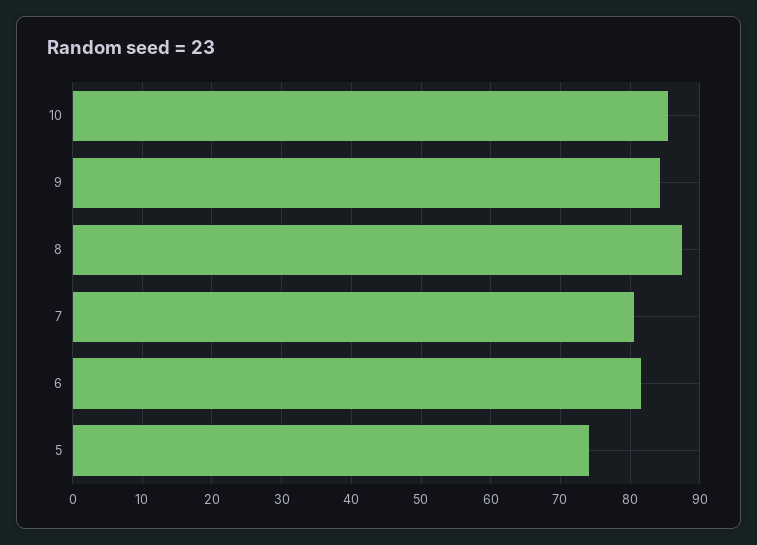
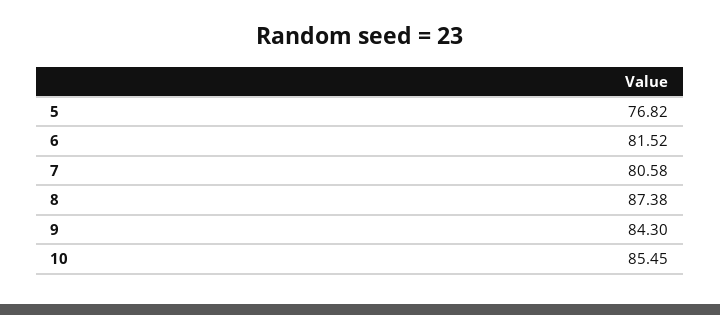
  {
    "10": 85.45,
    "9": 84.3,
    "8": 87.38,
    "7": 80.58,
    "6": 81.52,
-   "5": 74
+   "5": 76.82
  }

